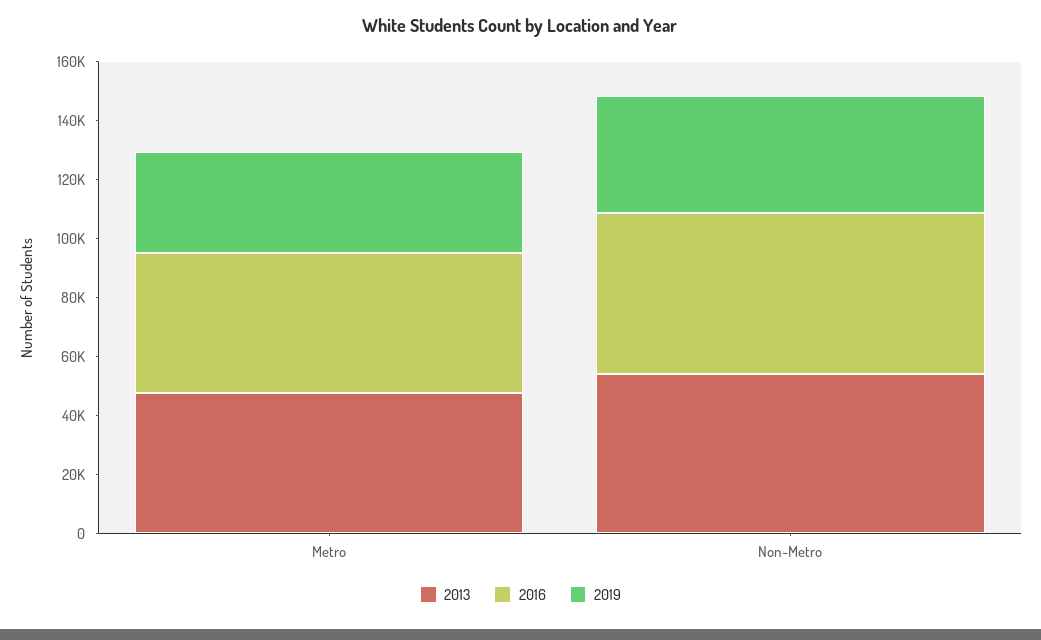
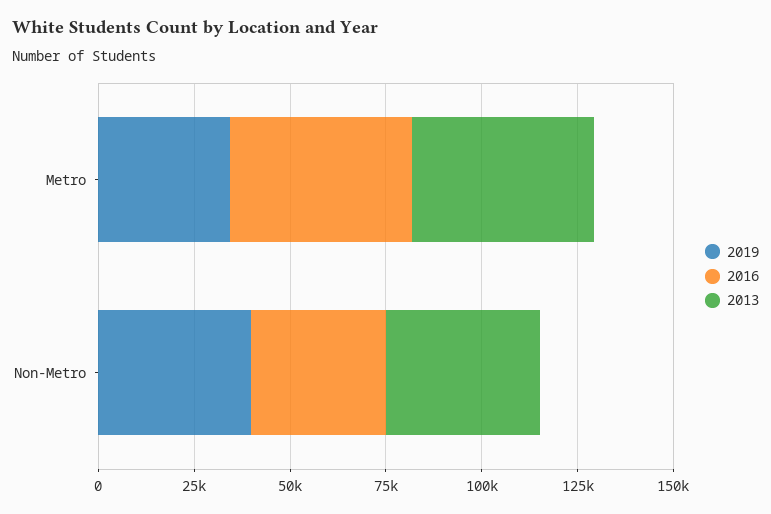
  {
    "2013": {
      "Metro": 50000,
-     "Non-Metro": 55000
+     "Non-Metro": 40000
    },
    "2016": {
      "Metro": 45000,
-     "Non-Metro": 55000
+     "Non-Metro": 35000
    },
    "2019": {
      "Metro": 35000,
      "Non-Metro": 40000
    }
  }

